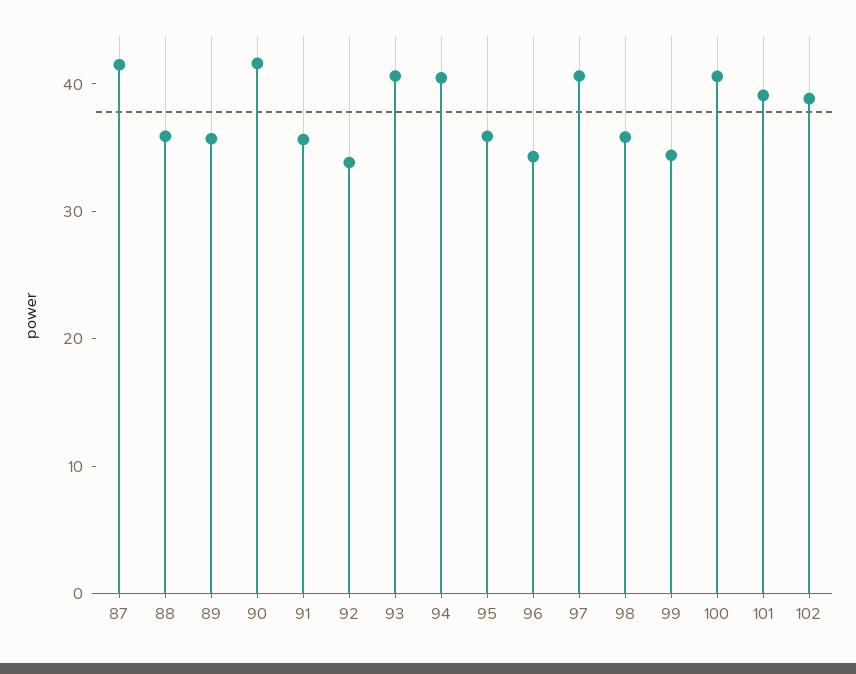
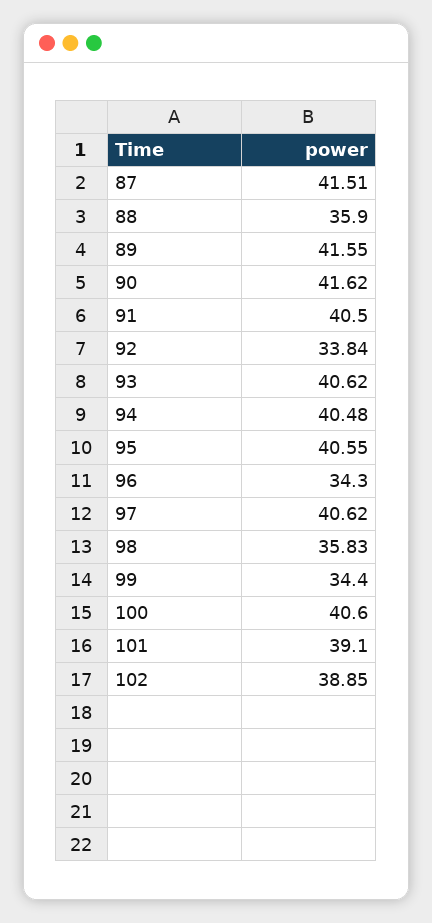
  {
    "87": 41.51,
    "88": 35.9,
-   "89": 36,
+   "89": 41.55,
    "90": 41.62,
-   "91": 36,
+   "91": 40.5,
    "92": 33.84,
    "93": 40.62,
    "94": 40.48,
-   "95": 36,
+   "95": 40.55,
    "96": 34.3,
    "97": 40.62,
    "98": 35.83,
    "99": 34.4,
    "100": 40.6,
    "101": 39.1,
    "102": 38.85
  }

